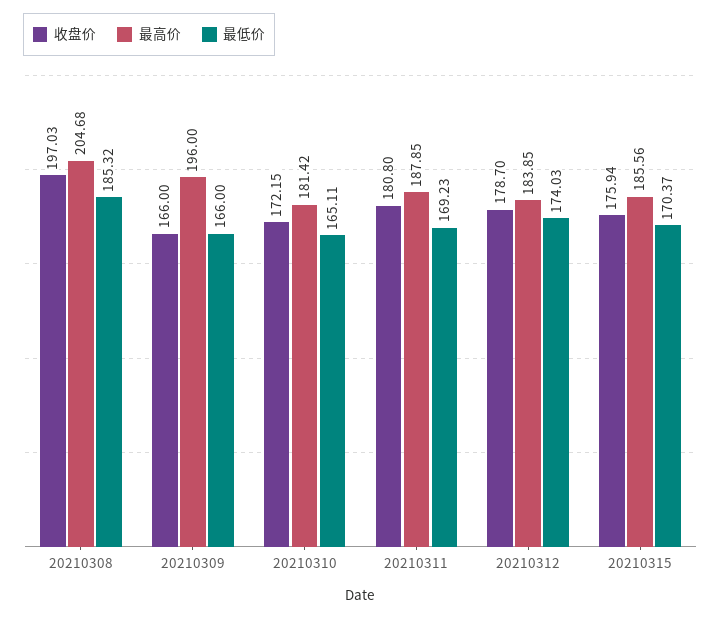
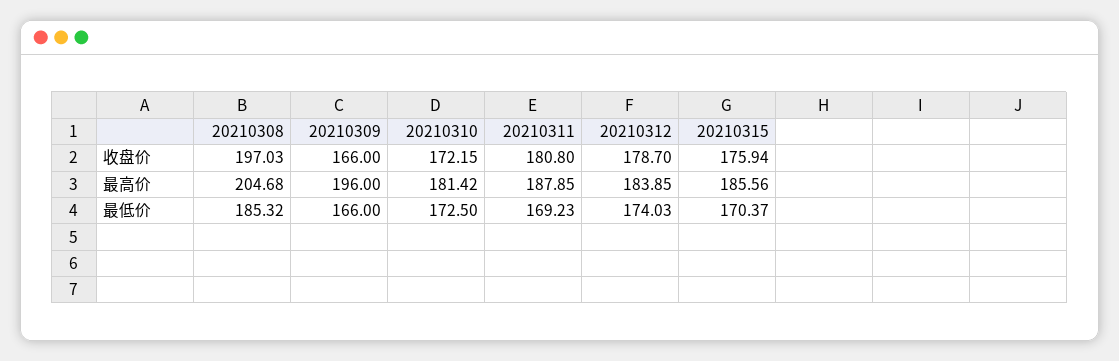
  {
    "收盘价": {
      "20210308": 197.03,
      "20210309": 166,
      "20210310": 172.15,
      "20210311": 180.8,
      "20210312": 178.7,
      "20210315": 175.94
    },
    "最高价": {
      "20210308": 204.68,
      "20210309": 196,
      "20210310": 181.42,
      "20210311": 187.85,
      "20210312": 183.85,
      "20210315": 185.56
    },
    "最低价": {
      "20210308": 185.32,
      "20210309": 166,
-     "20210310": 165.11,
+     "20210310": 172.5,
      "20210311": 169.23,
      "20210312": 174.03,
      "20210315": 170.37
    }
  }

